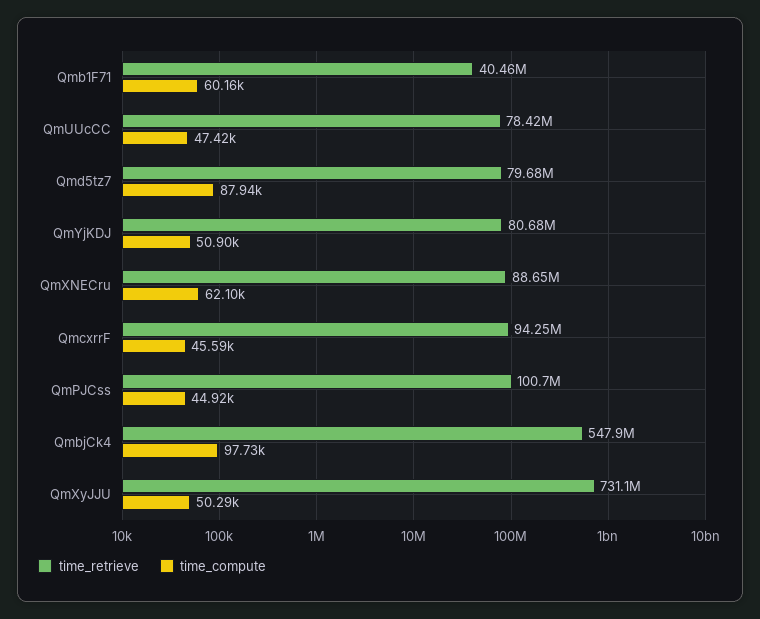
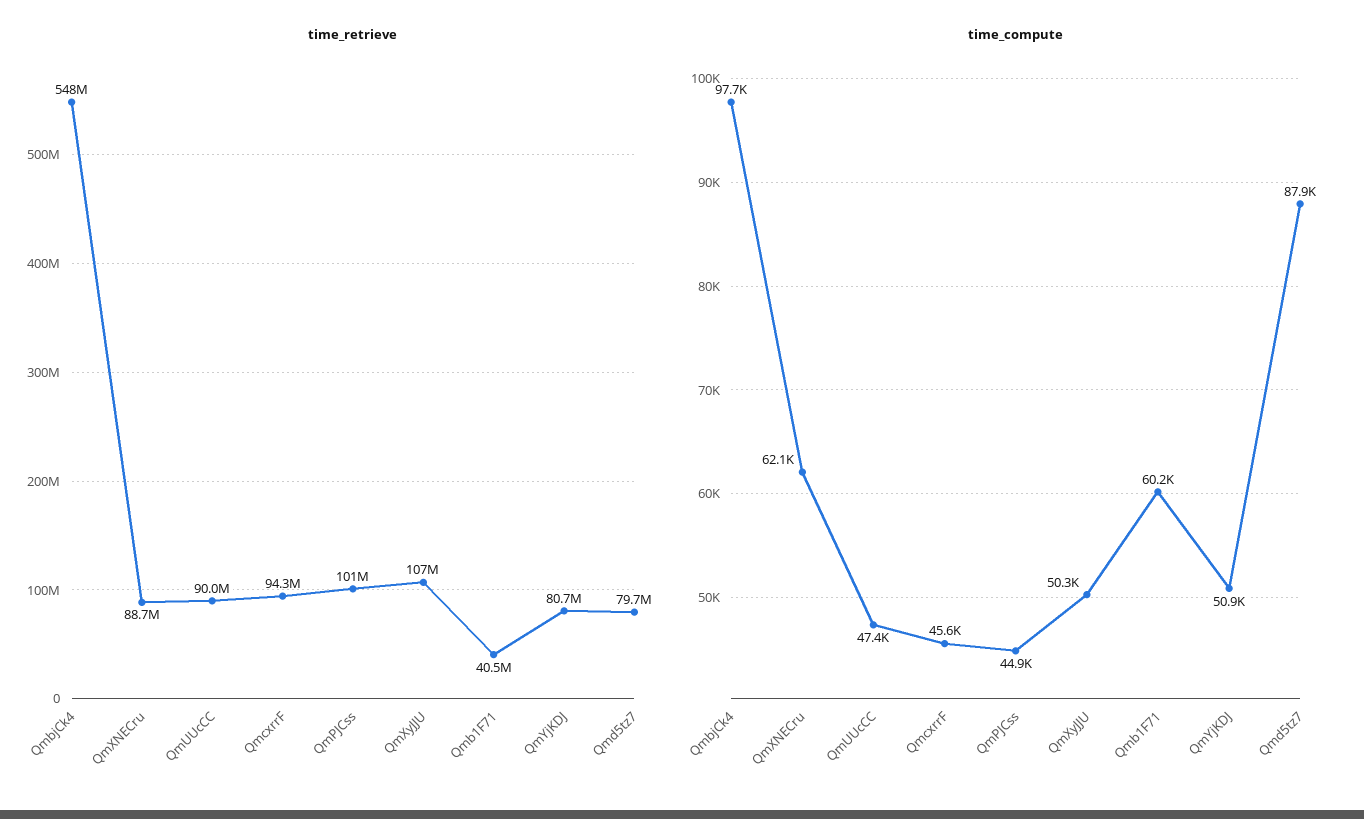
  {
    "time_retrieve": {
      "Qmb1F71": 40460000,
-     "QmUUcCC": 78420000,
+     "QmUUcCC": 90000000,
      "Qmd5tz7": 79680000,
      "QmYjKDJ": 80680000,
      "QmXNECru": 88650000,
      "QmcxrrF": 94250000,
      "QmPJCss": 100700000,
      "QmbjCk4": 547900000,
-     "QmXyJJU": 731100000
+     "QmXyJJU": 107000000
    },
    "time_compute": {
      "Qmb1F71": 60160,
      "QmUUcCC": 47420,
      "Qmd5tz7": 87940,
      "QmYjKDJ": 50900,
      "QmXNECru": 62100,
      "QmcxrrF": 45590,
      "QmPJCss": 44920,
      "QmbjCk4": 97730,
      "QmXyJJU": 50290
    }
  }

